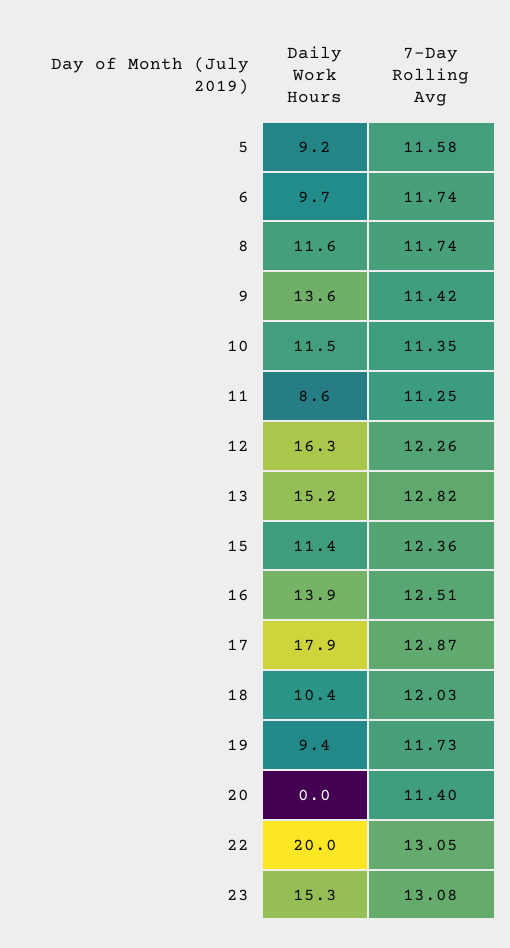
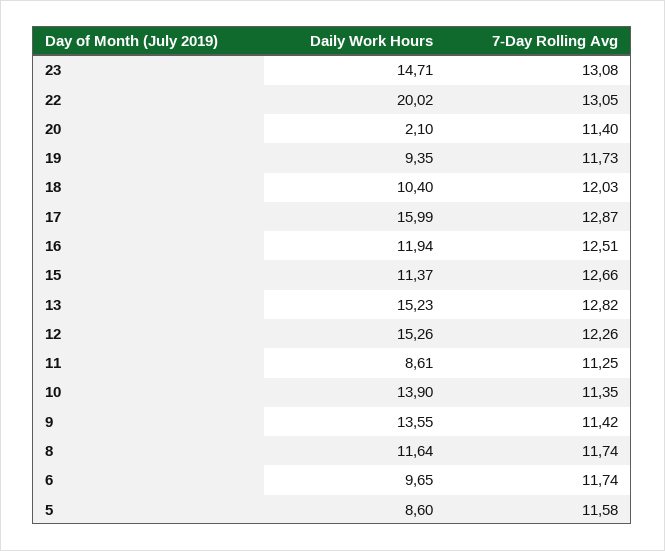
  {
    "Daily Work Hours": {
-     "5": 9.2,
+     "5": 8.6,
      "6": 9.65,
      "8": 11.64,
      "9": 13.55,
-     "10": 11.5,
+     "10": 13.9,
      "11": 8.61,
-     "12": 16.3,
+     "12": 15.26,
      "13": 15.23,
      "15": 11.37,
-     "16": 13.9,
+     "16": 11.94,
-     "17": 17.9,
+     "17": 15.99,
      "18": 10.4,
      "19": 9.35,
-     "20": 0,
+     "20": 2.1,
      "22": 20.02,
-     "23": 15.3
+     "23": 14.71
    },
    "7-Day Rolling Avg": {
      "5": 11.58,
      "6": 11.74,
      "8": 11.74,
      "9": 11.42,
      "10": 11.35,
      "11": 11.25,
      "12": 12.26,
      "13": 12.82,
-     "15": 12.36,
+     "15": 12.66,
      "16": 12.51,
      "17": 12.87,
      "18": 12.03,
      "19": 11.73,
      "20": 11.4,
      "22": 13.05,
      "23": 13.08
    }
  }

